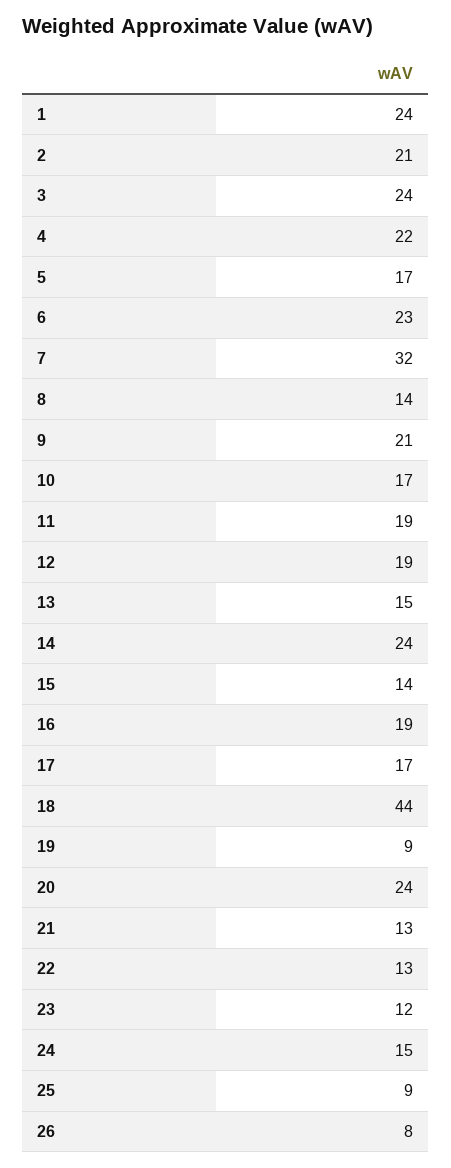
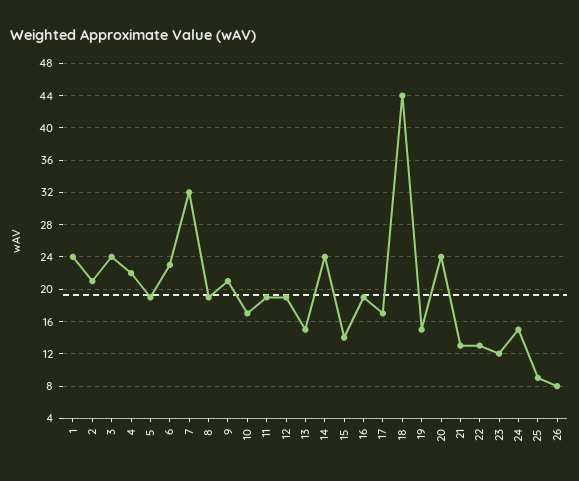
  {
    "1": 24,
    "2": 21,
    "3": 24,
    "4": 22,
-   "5": 17,
+   "5": 19,
    "6": 23,
    "7": 32,
-   "8": 14,
+   "8": 19,
    "9": 21,
    "10": 17,
    "11": 19,
    "12": 19,
    "13": 15,
    "14": 24,
    "15": 14,
    "16": 19,
    "17": 17,
    "18": 44,
-   "19": 9,
+   "19": 15,
    "20": 24,
    "21": 13,
    "22": 13,
    "23": 12,
    "24": 15,
    "25": 9,
    "26": 8
  }

